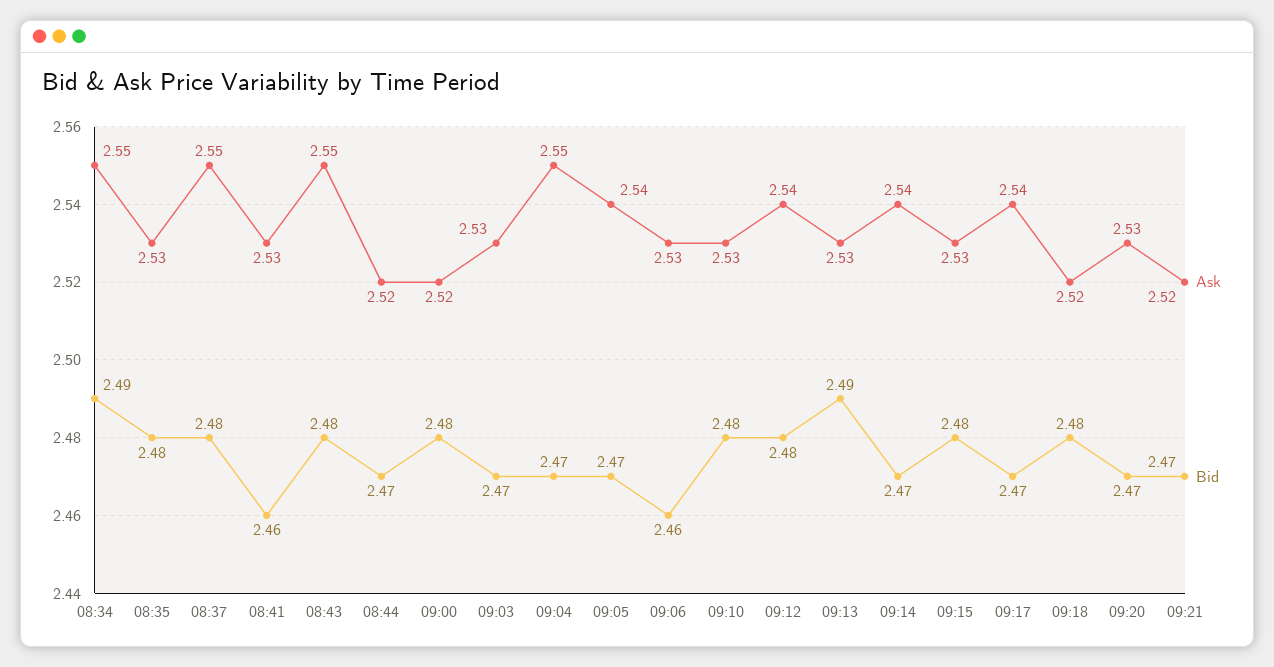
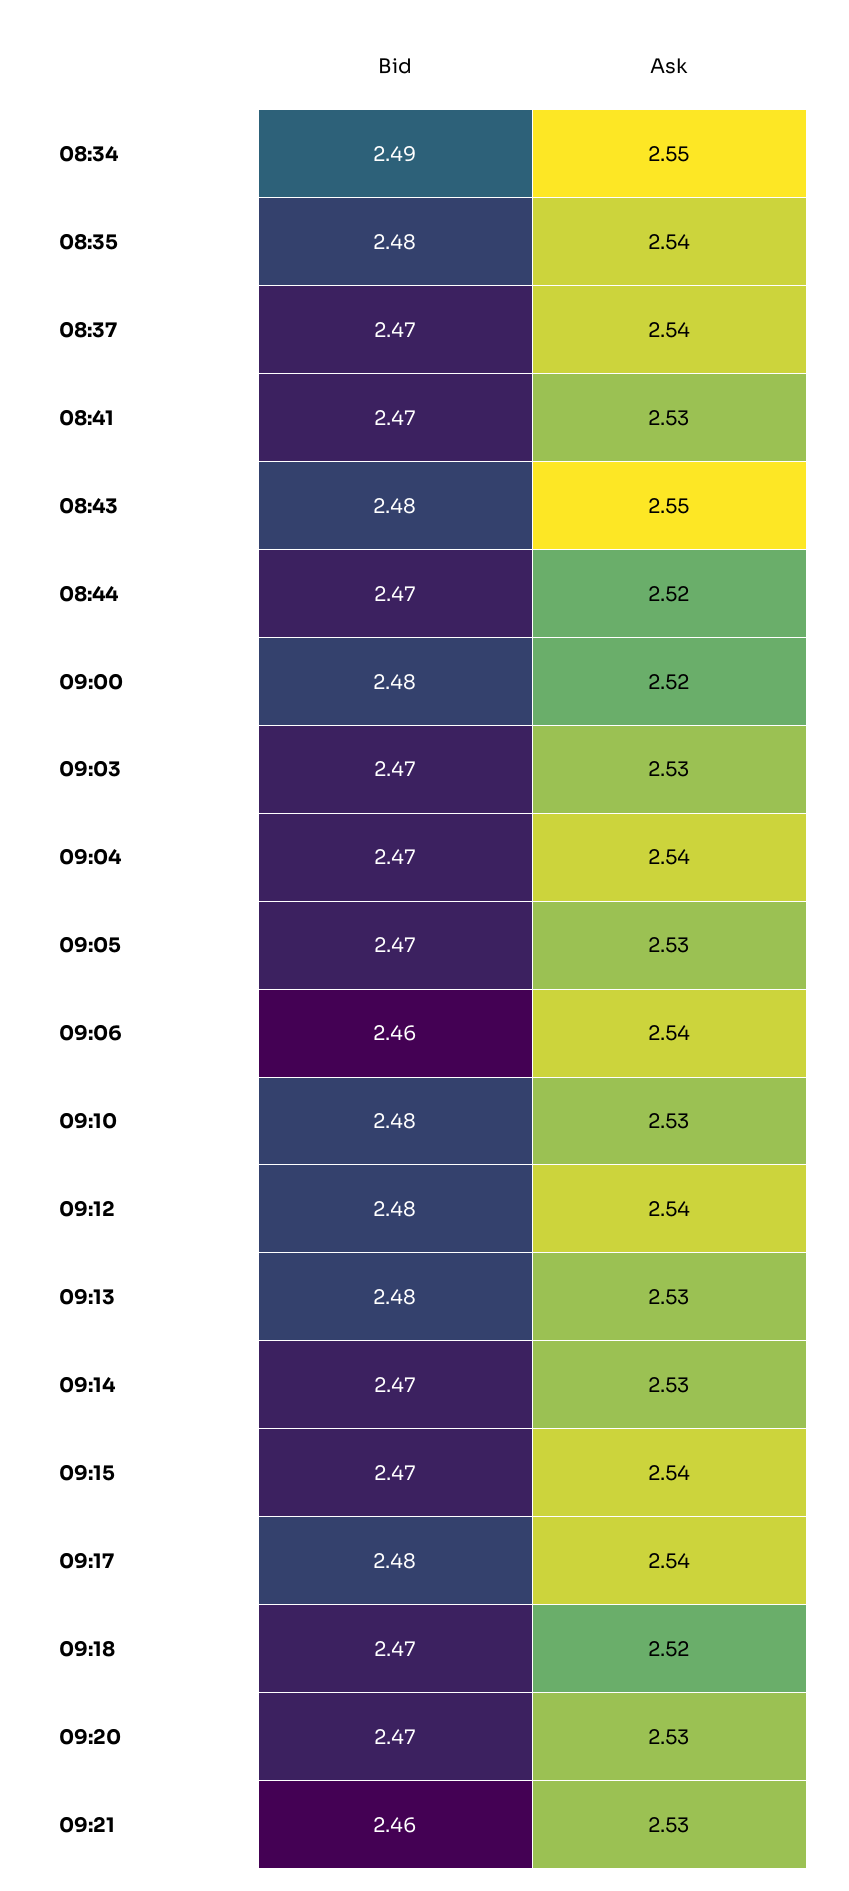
  {
    "Ask": {
      "08:34": 2.55,
-     "08:35": 2.53,
+     "08:35": 2.54,
-     "08:37": 2.55,
+     "08:37": 2.54,
      "08:41": 2.53,
      "08:43": 2.55,
      "08:44": 2.52,
      "09:00": 2.52,
      "09:03": 2.53,
-     "09:04": 2.55,
+     "09:04": 2.54,
-     "09:05": 2.54,
+     "09:05": 2.53,
-     "09:06": 2.53,
+     "09:06": 2.54,
      "09:10": 2.53,
      "09:12": 2.54,
      "09:13": 2.53,
-     "09:14": 2.54,
+     "09:14": 2.53,
-     "09:15": 2.53,
+     "09:15": 2.54,
      "09:17": 2.54,
      "09:18": 2.52,
      "09:20": 2.53,
-     "09:21": 2.52
+     "09:21": 2.53
    },
    "Bid": {
      "08:34": 2.49,
      "08:35": 2.48,
-     "08:37": 2.48,
+     "08:37": 2.47,
-     "08:41": 2.46,
+     "08:41": 2.47,
      "08:43": 2.48,
      "08:44": 2.47,
      "09:00": 2.48,
      "09:03": 2.47,
      "09:04": 2.47,
      "09:05": 2.47,
      "09:06": 2.46,
      "09:10": 2.48,
      "09:12": 2.48,
-     "09:13": 2.49,
+     "09:13": 2.48,
      "09:14": 2.47,
-     "09:15": 2.48,
+     "09:15": 2.47,
-     "09:17": 2.47,
+     "09:17": 2.48,
-     "09:18": 2.48,
+     "09:18": 2.47,
      "09:20": 2.47,
-     "09:21": 2.47
+     "09:21": 2.46
    }
  }

